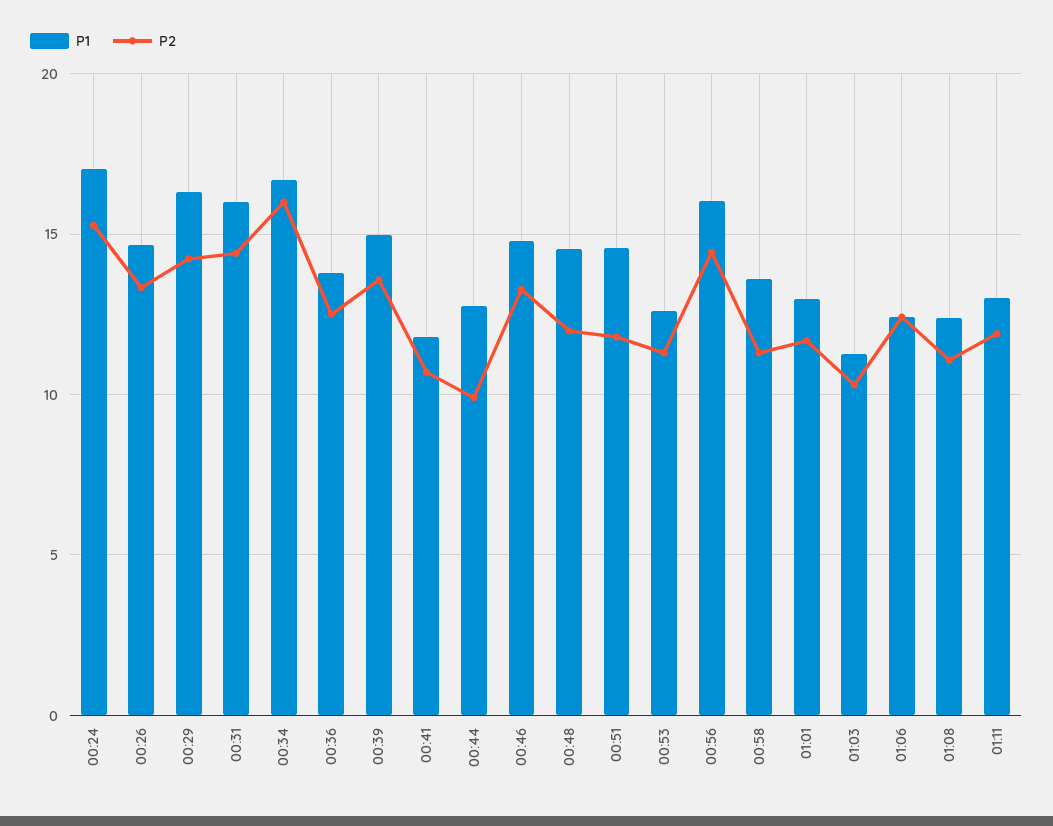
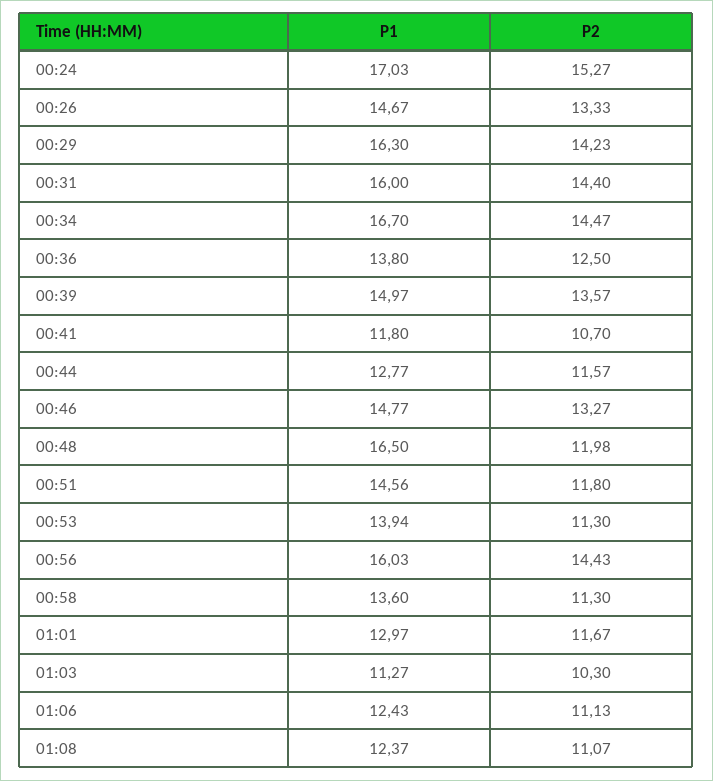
  {
    "P1": {
      "00:24": 17.03,
      "00:26": 14.67,
      "00:29": 16.3,
      "00:31": 16,
      "00:34": 16.7,
      "00:36": 13.8,
      "00:39": 14.97,
      "00:41": 11.8,
      "00:44": 12.77,
      "00:46": 14.77,
-     "00:48": 14.5,
+     "00:48": 16.5,
      "00:51": 14.56,
-     "00:53": 12.5,
+     "00:53": 13.94,
      "00:56": 16.03,
      "00:58": 13.6,
      "01:01": 12.97,
      "01:03": 11.27,
      "01:06": 12.43,
-     "01:08": 12.37,
+     "01:08": 12.37
-     "01:11": 13
    },
    "P2": {
      "00:24": 15.27,
      "00:26": 13.33,
      "00:29": 14.23,
      "00:31": 14.4,
-     "00:34": 16,
+     "00:34": 14.47,
      "00:36": 12.5,
      "00:39": 13.57,
      "00:41": 10.7,
-     "00:44": 10,
+     "00:44": 11.57,
      "00:46": 13.27,
      "00:48": 11.98,
      "00:51": 11.8,
      "00:53": 11.3,
      "00:56": 14.43,
      "00:58": 11.3,
      "01:01": 11.67,
      "01:03": 10.3,
-     "01:06": 12.5,
+     "01:06": 11.13,
-     "01:08": 11.07,
+     "01:08": 11.07
-     "01:11": 12
    }
  }

